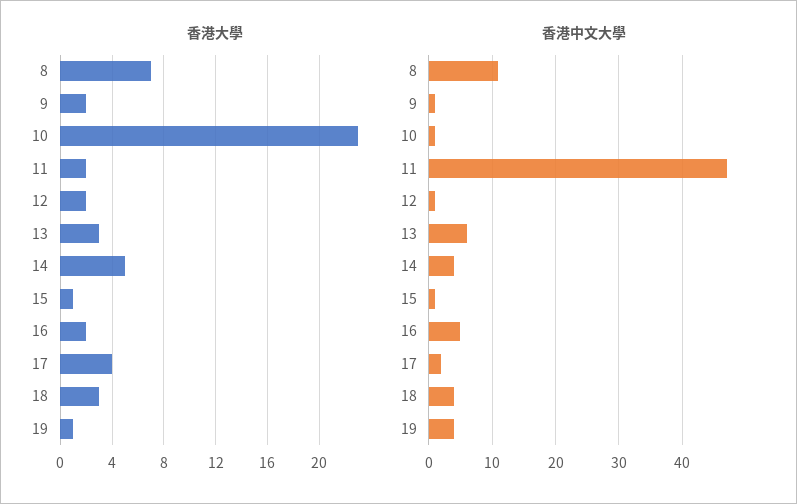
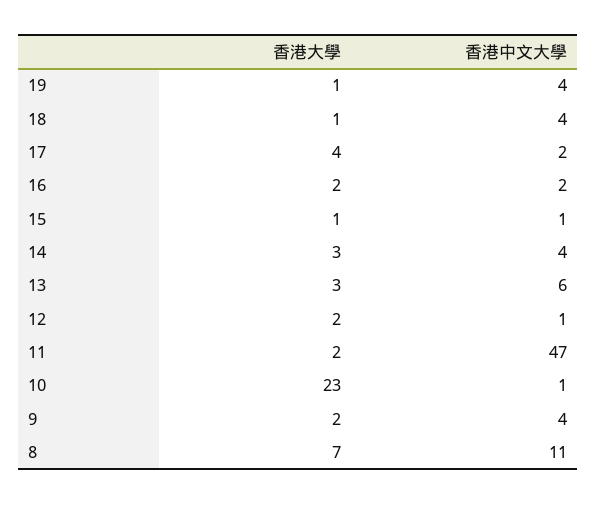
  {
    "香港大學": {
      "8": 7,
      "9": 2,
      "10": 23,
      "11": 2,
      "12": 2,
      "13": 3,
-     "14": 5,
+     "14": 3,
      "15": 1,
      "16": 2,
      "17": 4,
-     "18": 3,
+     "18": 1,
      "19": 1
    },
    "香港中文大學": {
      "8": 11,
-     "9": 1,
+     "9": 4,
      "10": 1,
      "11": 47,
      "12": 1,
      "13": 6,
      "14": 4,
      "15": 1,
-     "16": 5,
+     "16": 2,
      "17": 2,
      "18": 4,
      "19": 4
    }
  }

